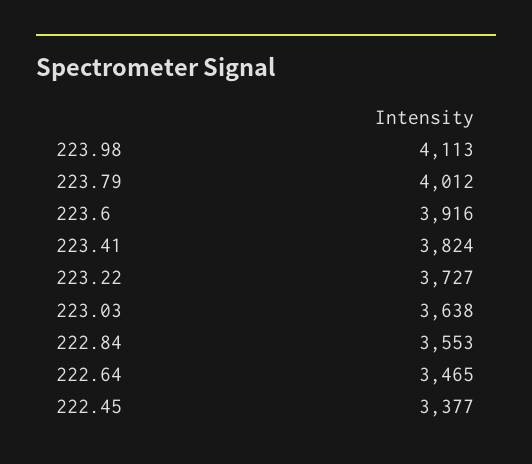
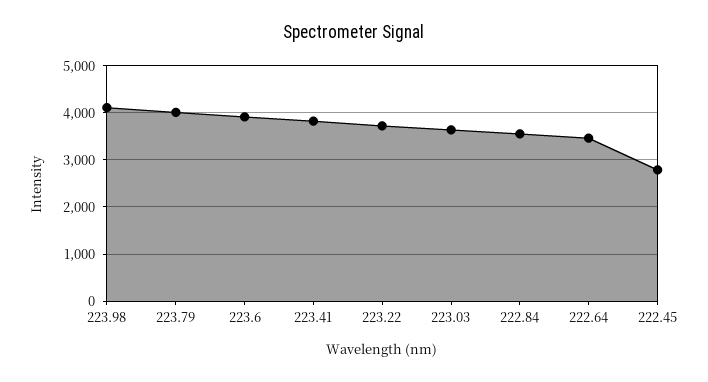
  {
    "223.98": 4113,
    "223.79": 4012,
    "223.6": 3916,
    "223.41": 3824,
    "223.22": 3727,
    "223.03": 3638,
    "222.84": 3553,
    "222.64": 3465,
-   "222.45": 3377
+   "222.45": 2800
  }

